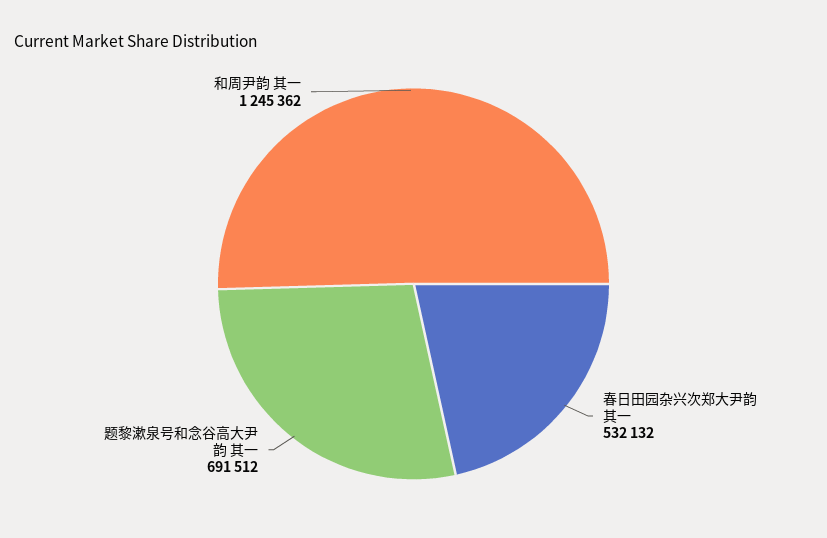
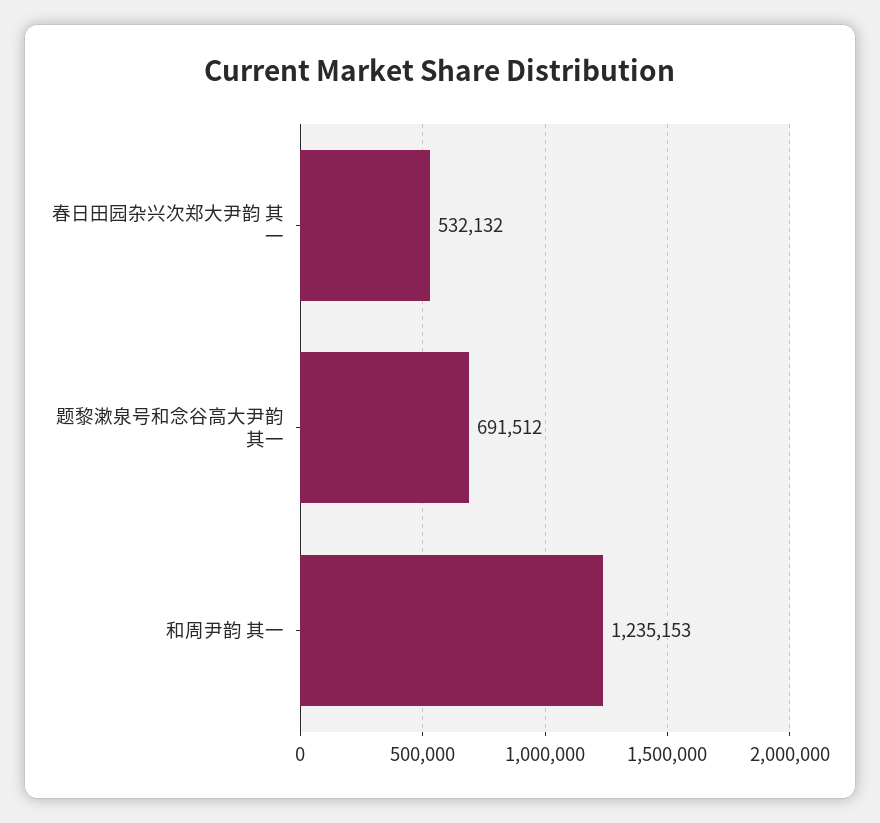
  {
    "春日田园杂兴次郑大尹韵 其一": 532132,
    "题黎漱泉号和念谷高大尹韵 其一": 691512,
-   "和周尹韵 其一": 1245362
+   "和周尹韵 其一": 1235153
  }

